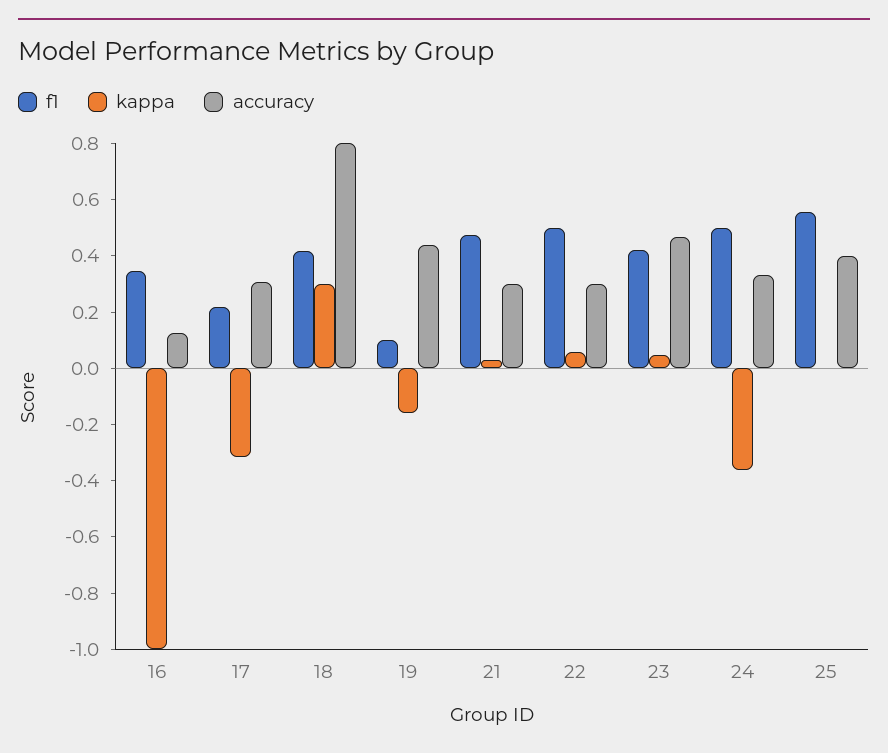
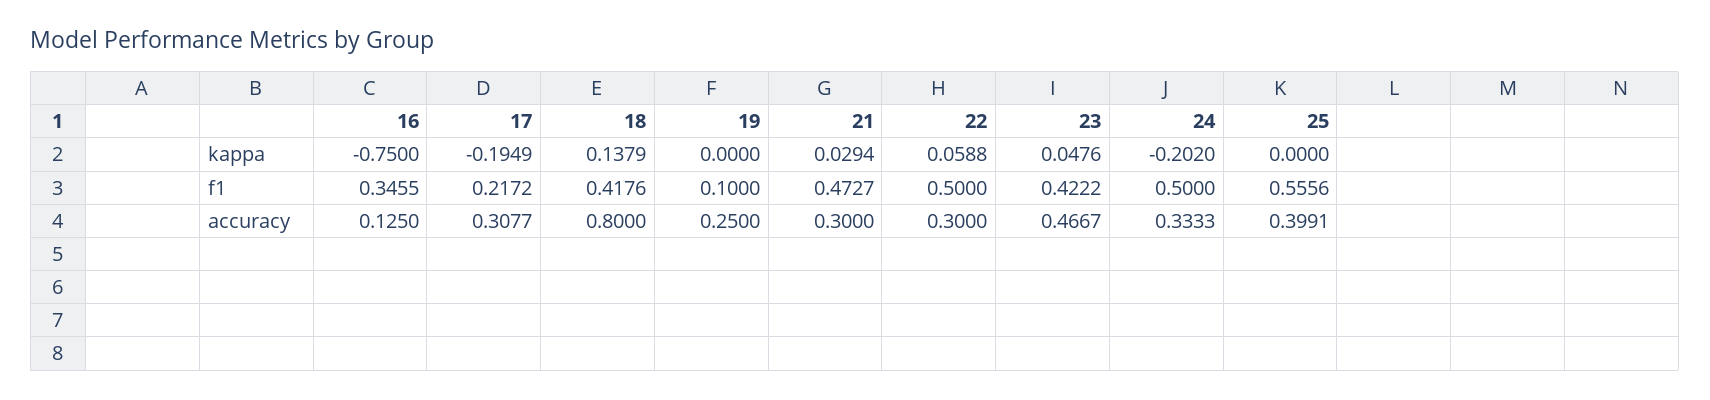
  {
    "f1": {
      "16": 0.3455,
      "17": 0.2172,
      "18": 0.4176,
      "19": 0.1,
      "21": 0.4727,
      "22": 0.5,
      "23": 0.4222,
      "24": 0.5,
      "25": 0.5556
    },
    "kappa": {
-     "16": -1,
+     "16": -0.75,
-     "17": -0.3,
+     "17": -0.1949,
-     "18": 0.3,
+     "18": 0.1379,
-     "19": -0.15,
+     "19": 0,
      "21": 0.0294,
      "22": 0.0588,
      "23": 0.0476,
-     "24": -0.35,
+     "24": -0.202,
      "25": 0
    },
    "accuracy": {
      "16": 0.125,
      "17": 0.3077,
      "18": 0.8,
-     "19": 0.45,
+     "19": 0.25,
      "21": 0.3,
      "22": 0.3,
      "23": 0.4667,
      "24": 0.3333,
      "25": 0.3991
    }
  }

